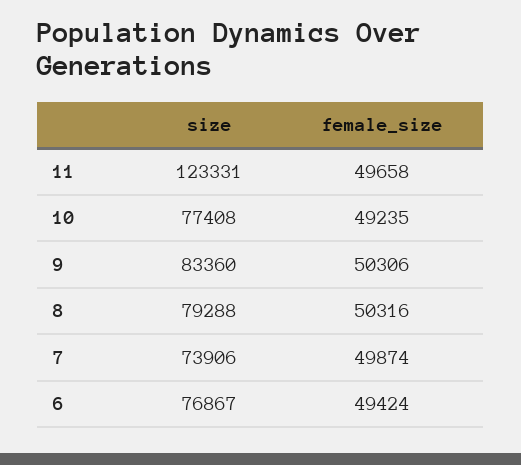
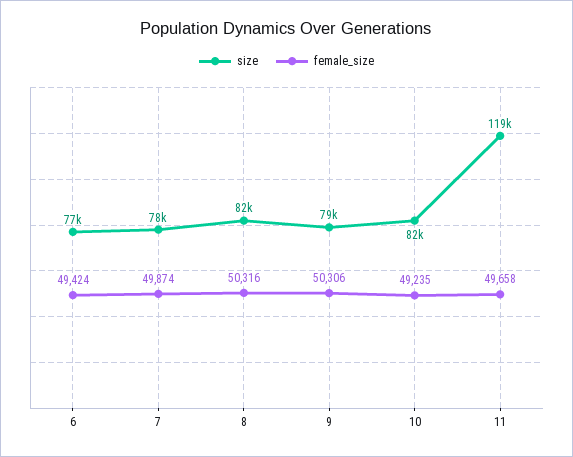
  {
    "size": {
-     "11": 123331,
+     "11": 119000,
-     "10": 77408,
+     "10": 82000,
-     "9": 83360,
+     "9": 79000,
-     "8": 79288,
+     "8": 82000,
-     "7": 73906,
+     "7": 78000,
      "6": 76867
    },
    "female_size": {
      "11": 49658,
      "10": 49235,
      "9": 50306,
      "8": 50316,
      "7": 49874,
      "6": 49424
    }
  }

